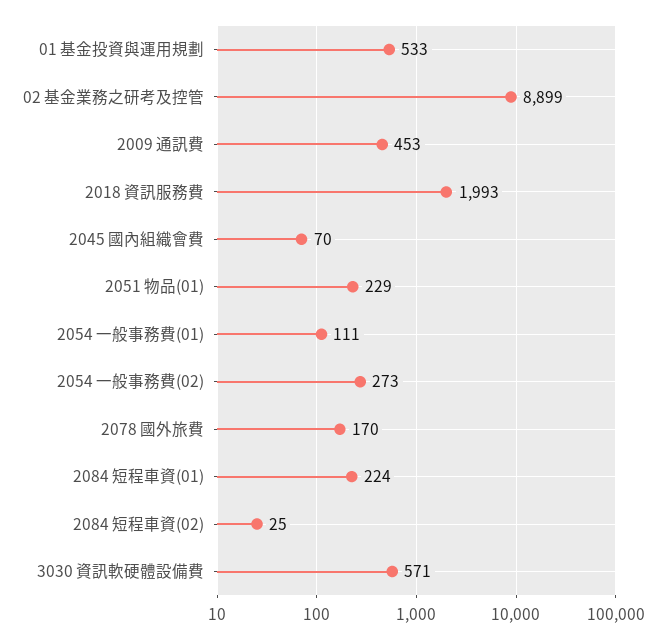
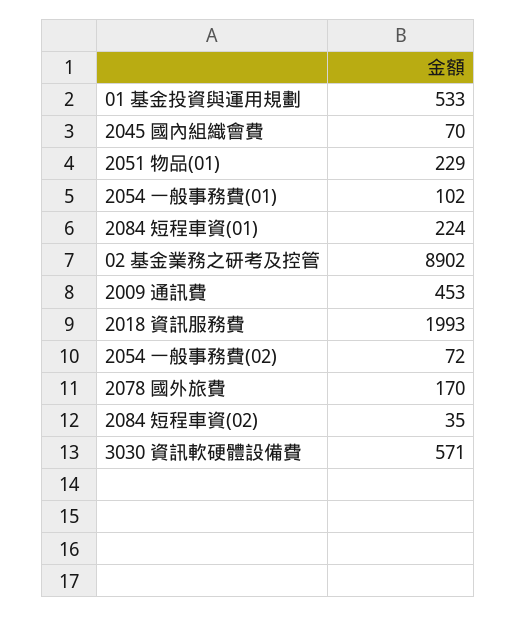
  {
    "01 基金投資與運用規劃": 533,
-   "02 基金業務之研考及控管": 8899,
+   "02 基金業務之研考及控管": 8902,
    "2009 通訊費": 453,
    "2018 資訊服務費": 1993,
    "2045 國內組織會費": 70,
    "2051 物品(01)": 229,
-   "2054 一般事務費(01)": 111,
+   "2054 一般事務費(01)": 102,
-   "2054 一般事務費(02)": 273,
+   "2054 一般事務費(02)": 72,
    "2078 國外旅費": 170,
    "2084 短程車資(01)": 224,
-   "2084 短程車資(02)": 25,
+   "2084 短程車資(02)": 35,
    "3030 資訊軟硬體設備費": 571
  }

